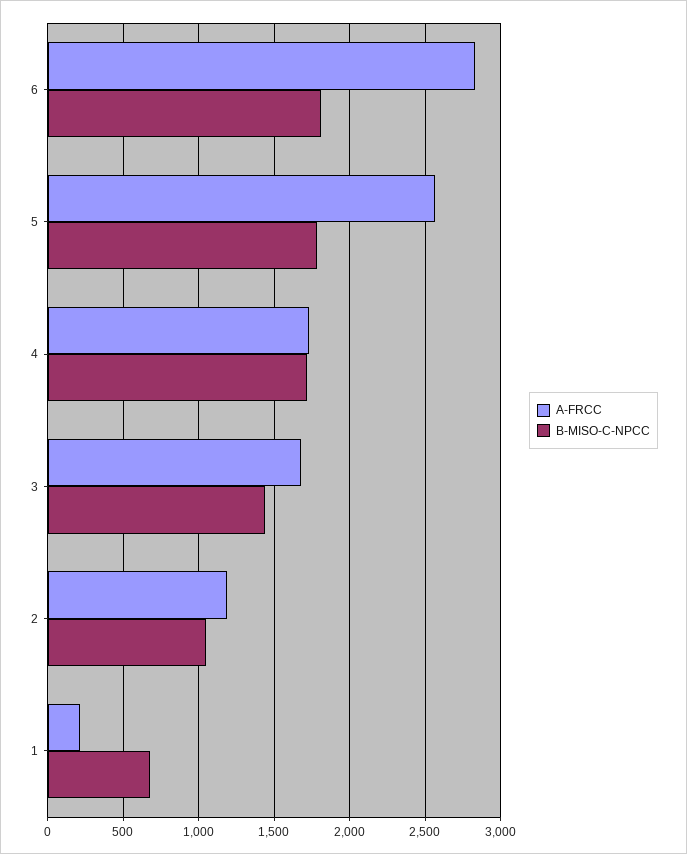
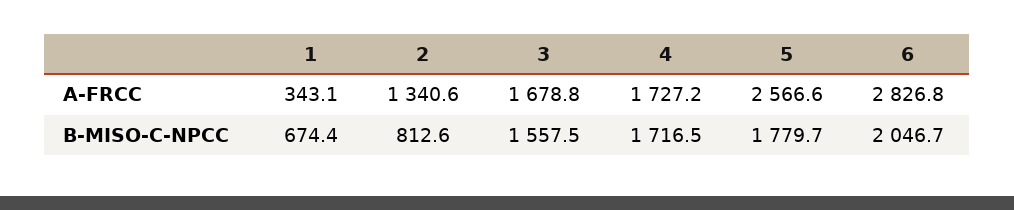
  {
    "A-FRCC": {
      "6": 2826.8,
      "5": 2566.6,
      "4": 1727.2,
      "3": 1678.8,
-     "2": 1200,
+     "2": 1340.6,
-     "1": 200
+     "1": 343.1
    },
    "B-MISO-C-NPCC": {
-     "6": 1800,
+     "6": 2046.7,
      "5": 1779.7,
      "4": 1716.5,
-     "3": 1450,
+     "3": 1557.5,
-     "2": 1050,
+     "2": 812.6,
      "1": 674.4
    }
  }

